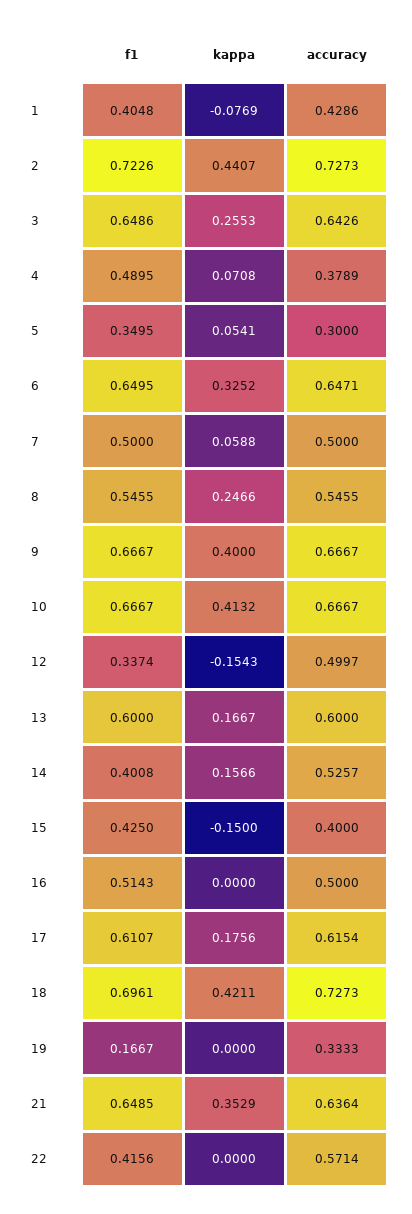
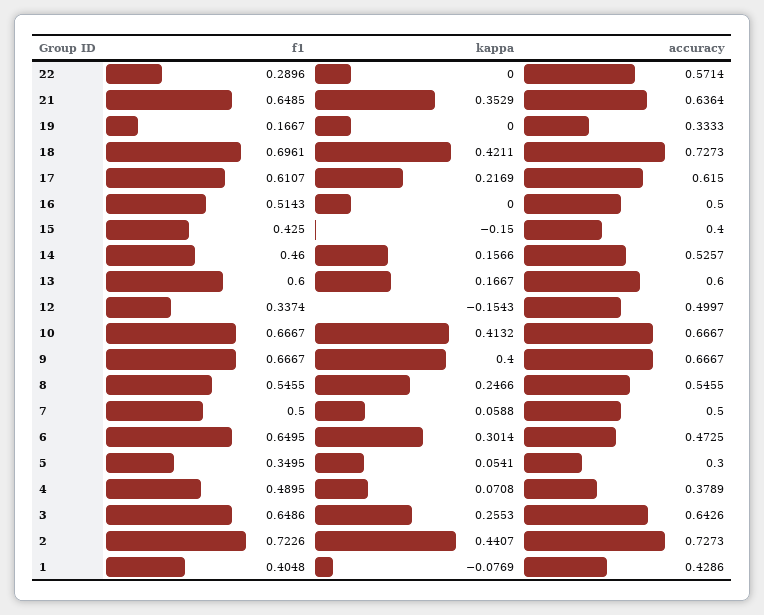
  {
    "f1": {
      "1": 0.4048,
      "2": 0.7226,
      "3": 0.6486,
      "4": 0.4895,
      "5": 0.3495,
      "6": 0.6495,
      "7": 0.5,
      "8": 0.5455,
      "9": 0.6667,
      "10": 0.6667,
      "12": 0.3374,
      "13": 0.6,
-     "14": 0.4008,
+     "14": 0.46,
      "15": 0.425,
      "16": 0.5143,
      "17": 0.6107,
      "18": 0.6961,
      "19": 0.1667,
      "21": 0.6485,
-     "22": 0.4156
+     "22": 0.2896
    },
    "kappa": {
      "1": -0.0769,
      "2": 0.4407,
      "3": 0.2553,
      "4": 0.0708,
      "5": 0.0541,
-     "6": 0.3252,
+     "6": 0.3014,
      "7": 0.0588,
      "8": 0.2466,
      "9": 0.4,
      "10": 0.4132,
      "12": -0.1543,
      "13": 0.1667,
      "14": 0.1566,
      "15": -0.15,
      "16": 0,
-     "17": 0.1756,
+     "17": 0.2169,
      "18": 0.4211,
      "19": 0,
      "21": 0.3529,
      "22": 0
    },
    "accuracy": {
      "1": 0.4286,
      "2": 0.7273,
      "3": 0.6426,
      "4": 0.3789,
      "5": 0.3,
-     "6": 0.6471,
+     "6": 0.4725,
      "7": 0.5,
      "8": 0.5455,
      "9": 0.6667,
      "10": 0.6667,
      "12": 0.4997,
      "13": 0.6,
      "14": 0.5257,
      "15": 0.4,
      "16": 0.5,
-     "17": 0.6154,
+     "17": 0.615,
      "18": 0.7273,
      "19": 0.3333,
      "21": 0.6364,
      "22": 0.5714
    }
  }

